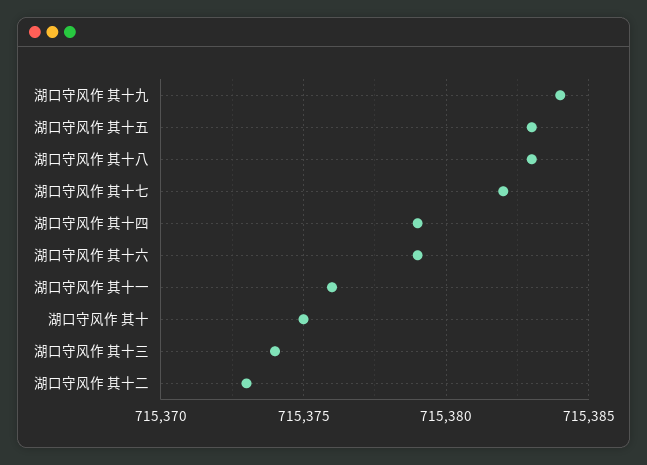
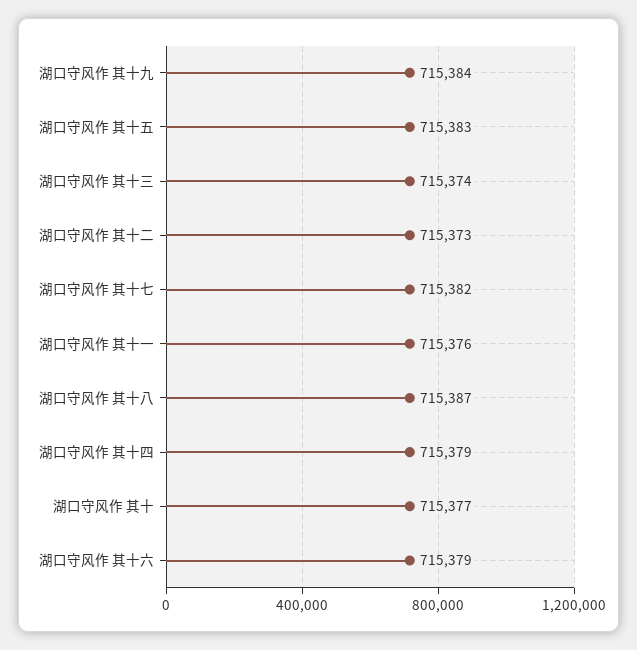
  {
    "湖口守风作 其十九": 715384,
    "湖口守风作 其十五": 715383,
-   "湖口守风作 其十八": 715383,
+   "湖口守风作 其十八": 715387,
    "湖口守风作 其十七": 715382,
    "湖口守风作 其十四": 715379,
    "湖口守风作 其十六": 715379,
    "湖口守风作 其十一": 715376,
-   "湖口守风作 其十": 715375,
+   "湖口守风作 其十": 715377,
    "湖口守风作 其十三": 715374,
    "湖口守风作 其十二": 715373
  }

